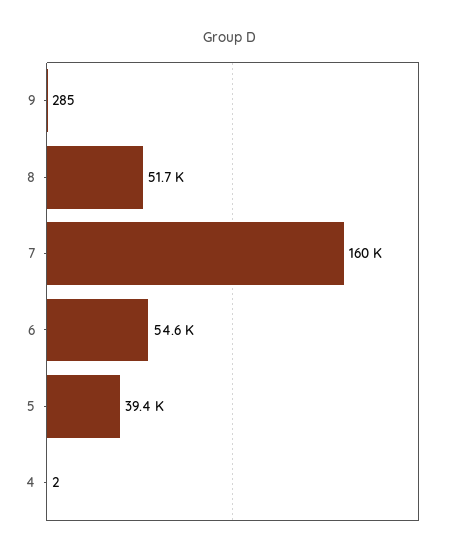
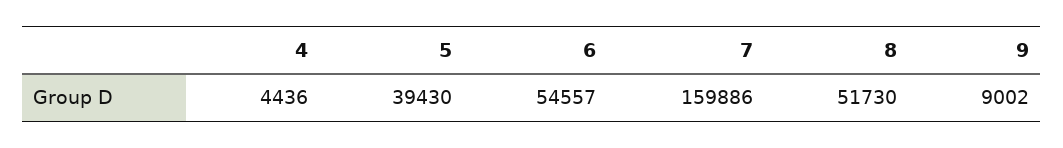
  {
-   "9": 285,
+   "9": 9002,
    "8": 51730,
    "7": 159886,
    "6": 54557,
    "5": 39430,
-   "4": 2
+   "4": 4436
  }

